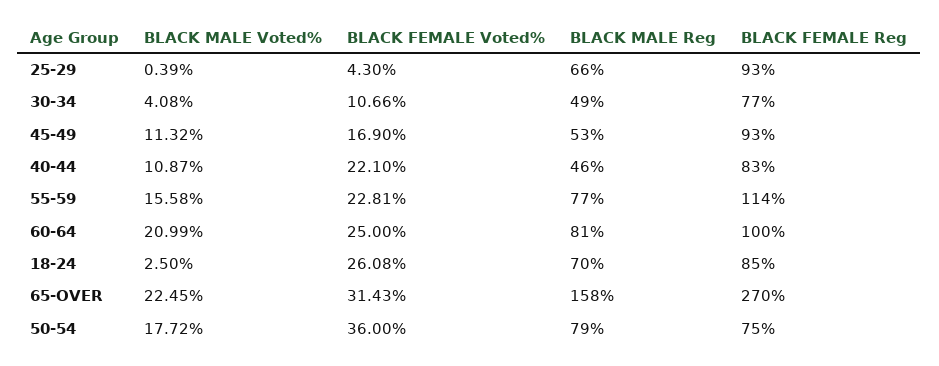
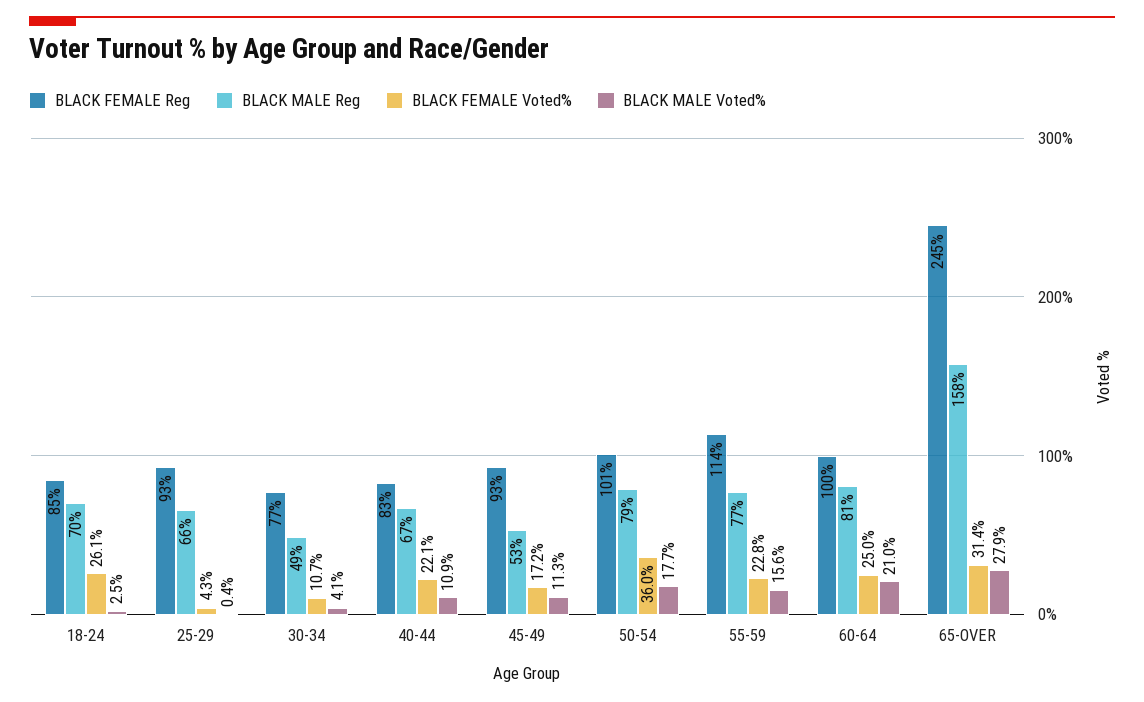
  {
    "BLACK MALE Voted%": {
      "25-29": 0.39,
      "30-34": 4.08,
      "45-49": 11.32,
      "40-44": 10.87,
      "55-59": 15.58,
      "60-64": 20.99,
      "18-24": 2.5,
-     "65-OVER": 22.45,
+     "65-OVER": 27.9,
      "50-54": 17.72
    },
    "BLACK FEMALE Voted%": {
      "25-29": 4.3,
      "30-34": 10.66,
-     "45-49": 16.9,
+     "45-49": 17.2,
      "40-44": 22.1,
      "55-59": 22.81,
      "60-64": 25,
      "18-24": 26.08,
      "65-OVER": 31.43,
      "50-54": 36
    },
    "BLACK MALE Reg": {
      "25-29": 66,
      "30-34": 49,
      "45-49": 53,
-     "40-44": 46,
+     "40-44": 67,
      "55-59": 77,
      "60-64": 81,
      "18-24": 70,
      "65-OVER": 158,
      "50-54": 79
    },
    "BLACK FEMALE Reg": {
      "25-29": 93,
      "30-34": 77,
      "45-49": 93,
      "40-44": 83,
      "55-59": 114,
      "60-64": 100,
      "18-24": 85,
-     "65-OVER": 270,
+     "65-OVER": 245,
-     "50-54": 75
+     "50-54": 101
    }
  }

